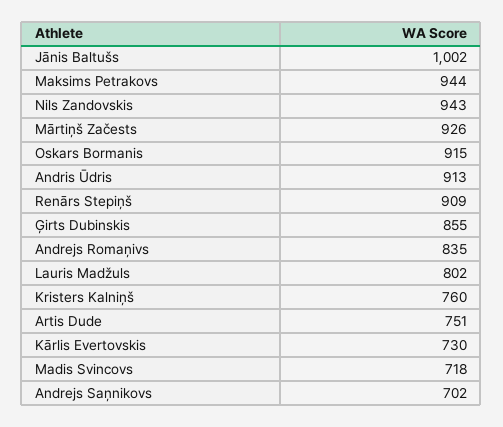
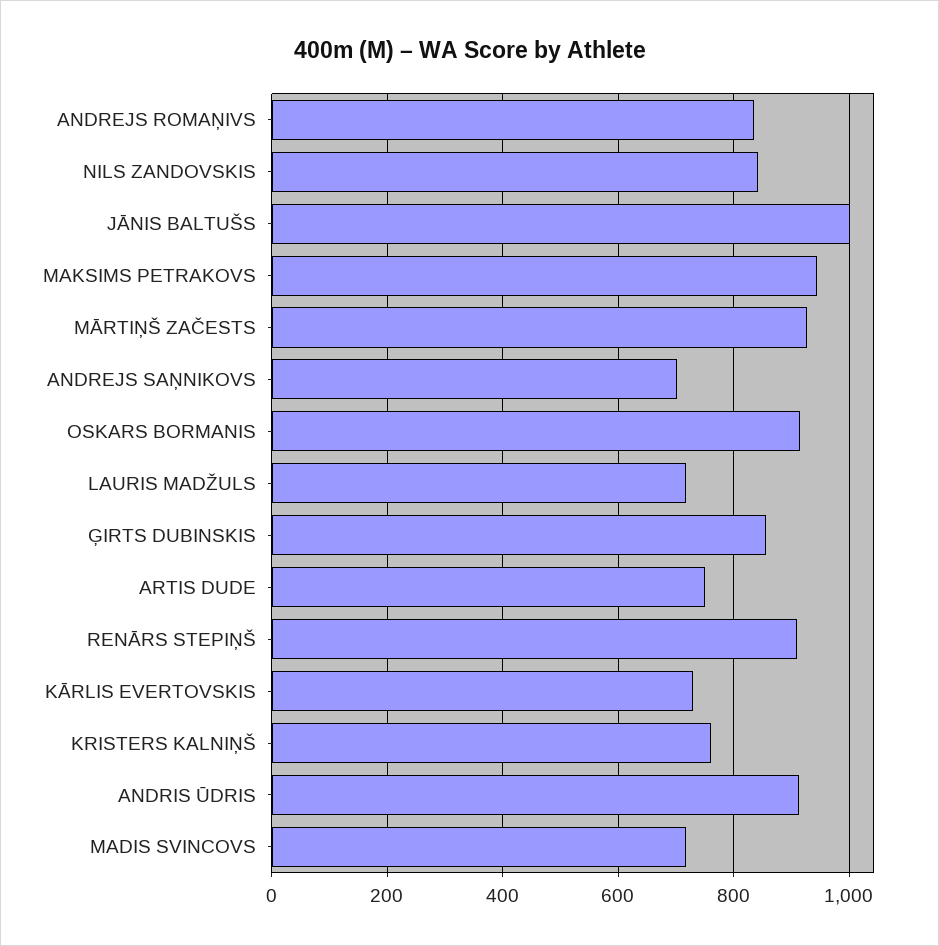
  {
    "Jānis Baltušs": 1002,
    "Maksims Petrakovs": 944,
-   "Nils Zandovskis": 943,
+   "Nils Zandovskis": 840,
    "Mārtiņš Začests": 926,
    "Oskars Bormanis": 915,
    "Andris Ūdris": 913,
    "Renārs Stepiņš": 909,
    "Ģirts Dubinskis": 855,
    "Andrejs Romaņivs": 835,
-   "Lauris Madžuls": 802,
+   "Lauris Madžuls": 720,
    "Kristers Kalniņš": 760,
    "Artis Dude": 751,
    "Kārlis Evertovskis": 730,
    "Madis Svincovs": 718,
    "Andrejs Saņnikovs": 702
  }

